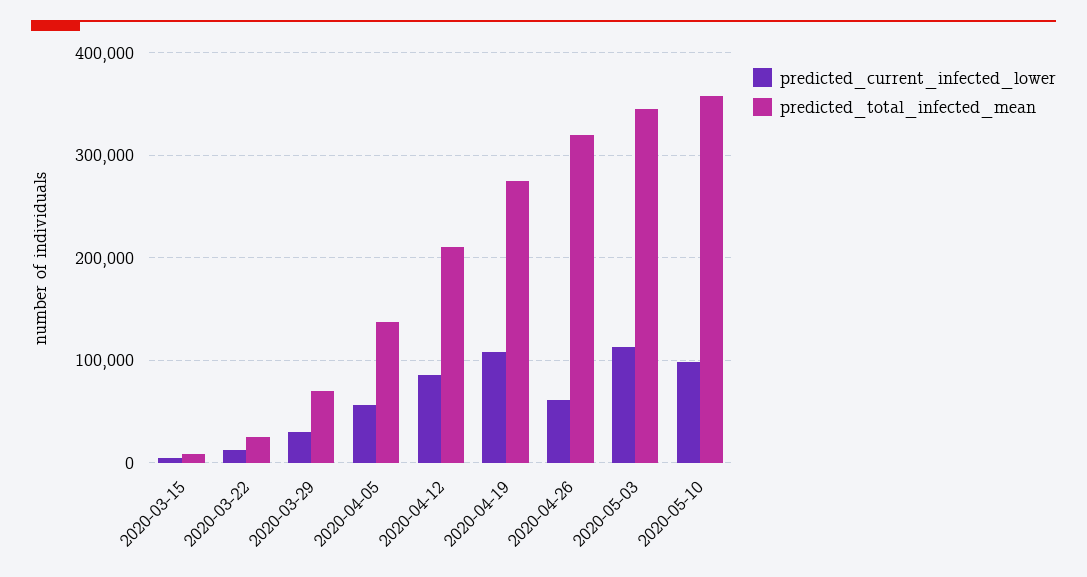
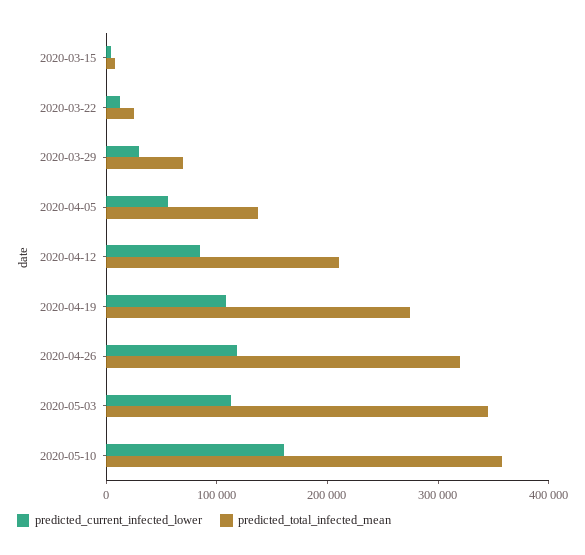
  {
    "predicted_current_infected_lower": {
      "2020-03-15": 0,
      "2020-03-22": 10000,
      "2020-03-29": 30000,
      "2020-04-05": 60000,
      "2020-04-12": 90000,
      "2020-04-19": 110000,
-     "2020-04-26": 60000,
+     "2020-04-26": 120000,
      "2020-05-03": 110000,
-     "2020-05-10": 100000
+     "2020-05-10": 160000
    },
    "predicted_total_infected_mean": {
      "2020-03-15": 10000,
      "2020-03-22": 30000,
      "2020-03-29": 70000,
      "2020-04-05": 140000,
      "2020-04-12": 210000,
      "2020-04-19": 280000,
      "2020-04-26": 320000,
      "2020-05-03": 350000,
      "2020-05-10": 360000
    }
  }

